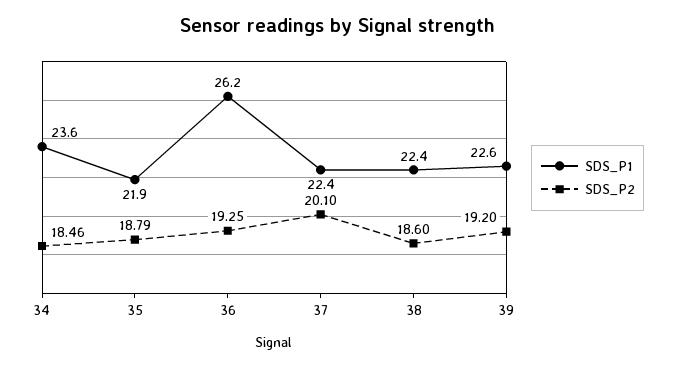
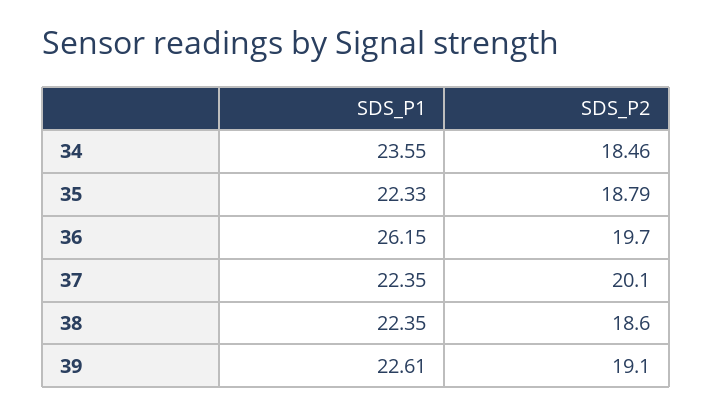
  {
    "SDS_P1": {
      "34": 23.55,
-     "35": 21.9,
+     "35": 22.33,
      "36": 26.15,
      "37": 22.35,
      "38": 22.35,
      "39": 22.61
    },
    "SDS_P2": {
      "34": 18.46,
      "35": 18.79,
-     "36": 19.25,
+     "36": 19.7,
      "37": 20.1,
      "38": 18.6,
-     "39": 19.2
+     "39": 19.1
    }
  }

